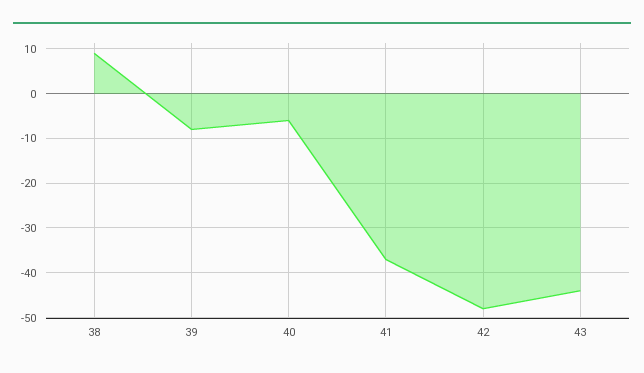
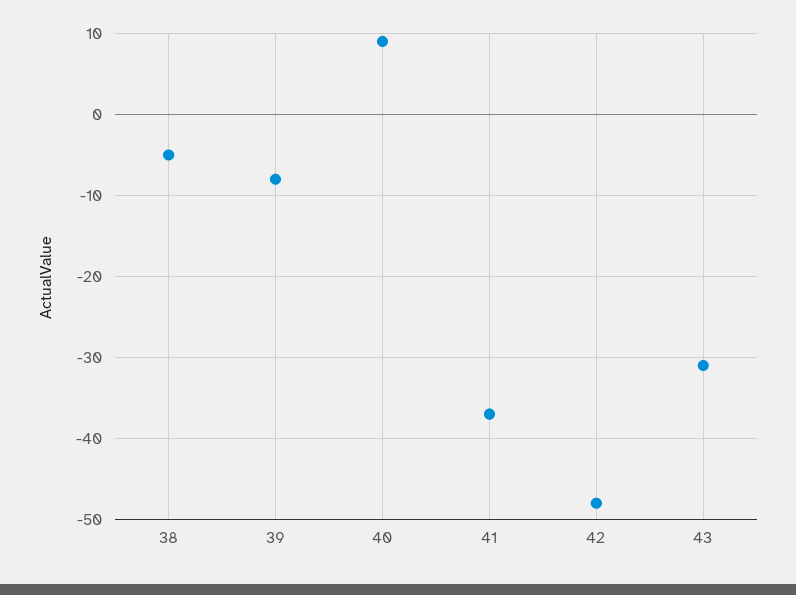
  {
-   "38": 10,
+   "38": -5,
    "39": -8,
-   "40": -5,
+   "40": 9,
    "41": -37,
    "42": -48,
-   "43": -45
+   "43": -31
  }

